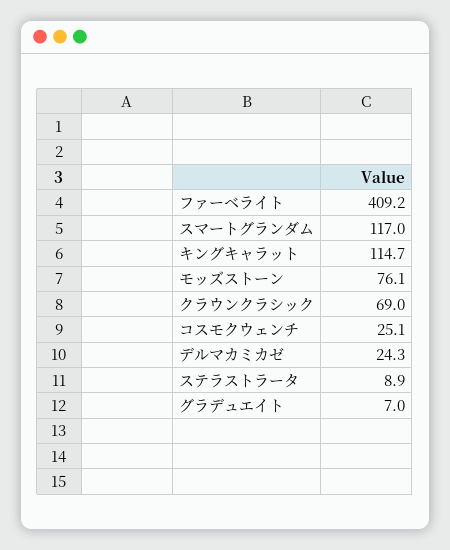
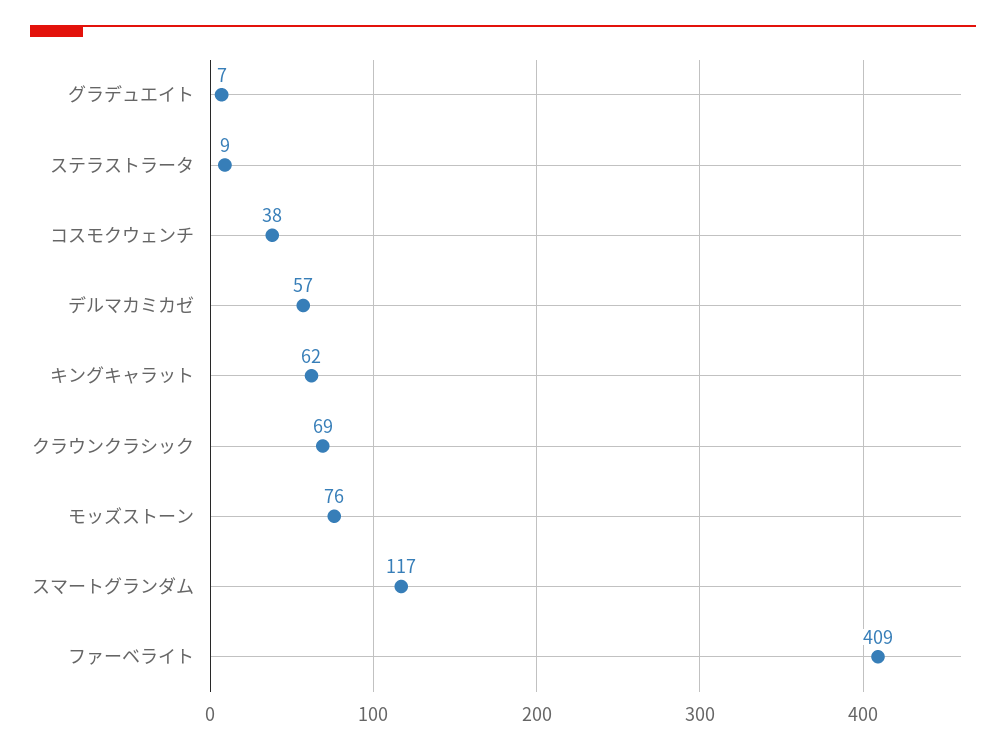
  {
    "ファーベライト": 409.2,
    "スマートグランダム": 117,
-   "キングキャラット": 114.7,
+   "キングキャラット": 62,
    "モッズストーン": 76.1,
    "クラウンクラシック": 69,
-   "コスモクウェンチ": 25.1,
+   "コスモクウェンチ": 38,
-   "デルマカミカゼ": 24.3,
+   "デルマカミカゼ": 57,
    "ステラストラータ": 8.9,
    "グラデュエイト": 7
  }

